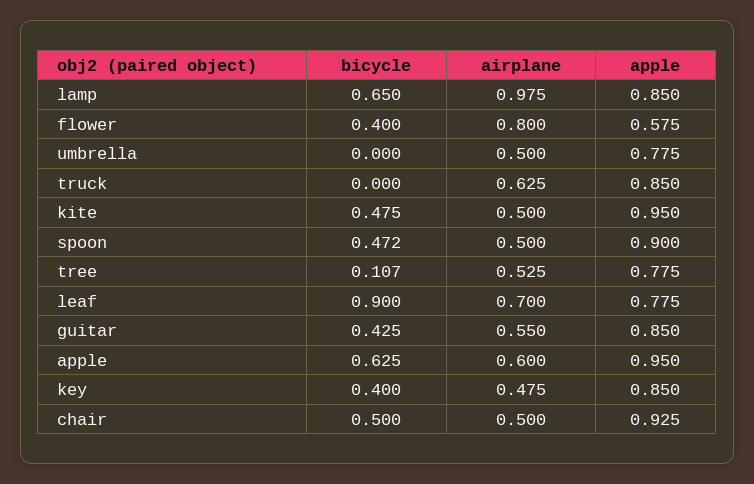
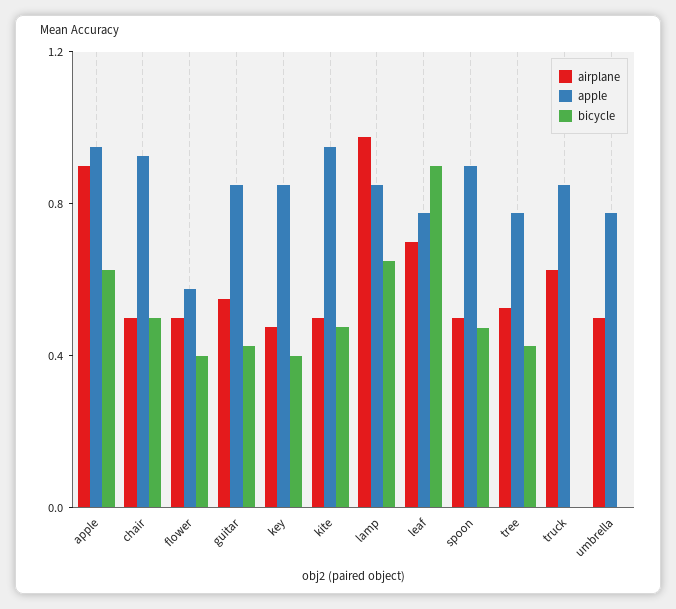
  {
    "bicycle": {
      "lamp": 0.65,
      "flower": 0.4,
      "umbrella": 0,
      "truck": 0,
      "kite": 0.475,
      "spoon": 0.472,
-     "tree": 0.107,
+     "tree": 0.4,
      "leaf": 0.9,
      "guitar": 0.425,
      "apple": 0.625,
      "key": 0.4,
      "chair": 0.5
    },
    "airplane": {
      "lamp": 0.975,
-     "flower": 0.8,
+     "flower": 0.5,
      "umbrella": 0.5,
      "truck": 0.625,
      "kite": 0.5,
      "spoon": 0.5,
      "tree": 0.525,
      "leaf": 0.7,
      "guitar": 0.55,
-     "apple": 0.6,
+     "apple": 0.9,
      "key": 0.475,
      "chair": 0.5
    },
    "apple": {
      "lamp": 0.85,
      "flower": 0.575,
      "umbrella": 0.775,
      "truck": 0.85,
      "kite": 0.95,
      "spoon": 0.9,
      "tree": 0.775,
      "leaf": 0.775,
      "guitar": 0.85,
      "apple": 0.95,
      "key": 0.85,
      "chair": 0.925
    }
  }

